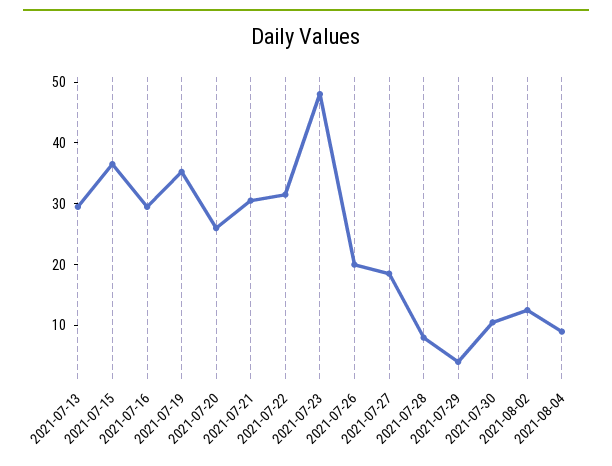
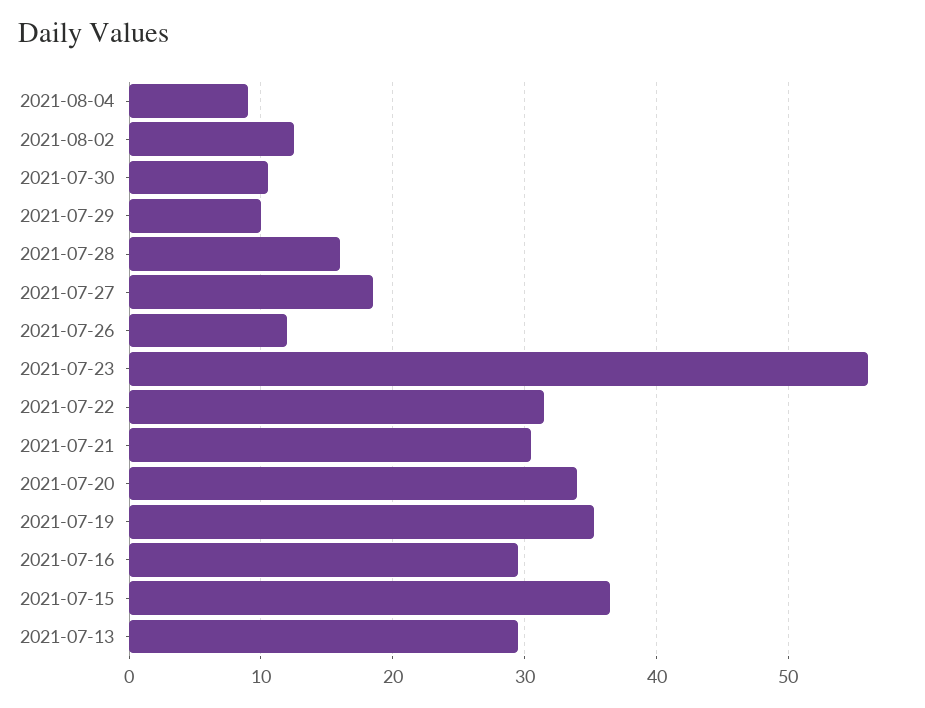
  {
    "2021-07-13": 30,
    "2021-07-15": 37,
    "2021-07-16": 30,
    "2021-07-19": 35,
-   "2021-07-20": 26,
+   "2021-07-20": 34,
    "2021-07-21": 31,
    "2021-07-22": 32,
-   "2021-07-23": 48,
+   "2021-07-23": 56,
-   "2021-07-26": 20,
+   "2021-07-26": 12,
    "2021-07-27": 19,
-   "2021-07-28": 8,
+   "2021-07-28": 16,
-   "2021-07-29": 4,
+   "2021-07-29": 10,
    "2021-07-30": 11,
    "2021-08-02": 13,
    "2021-08-04": 9
  }

